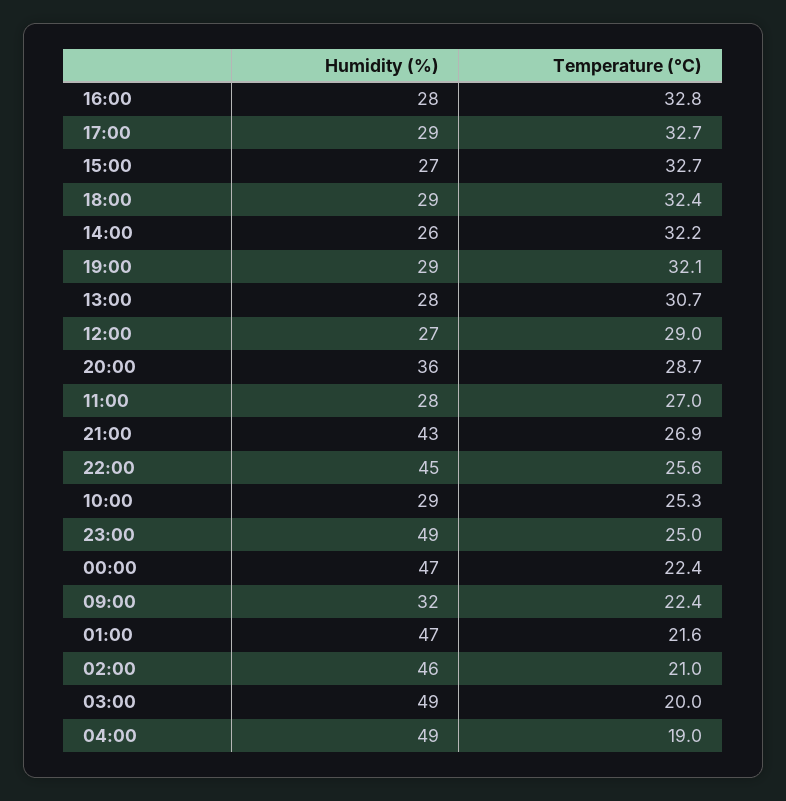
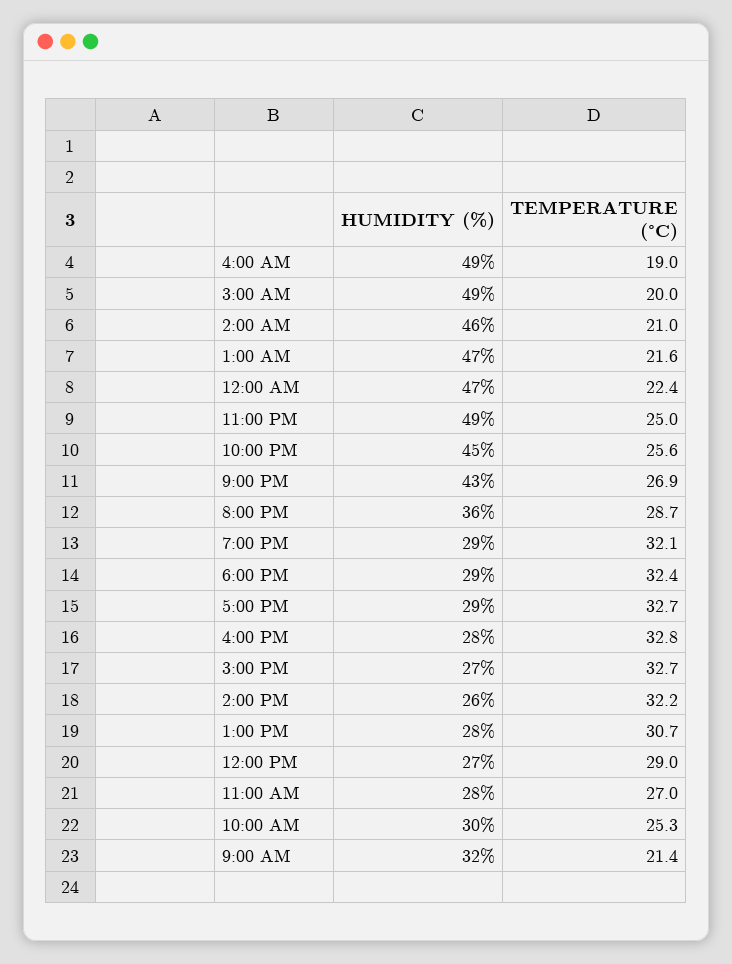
  {
    "Humidity (%)": {
      "16:00": 28,
      "17:00": 29,
      "15:00": 27,
      "18:00": 29,
      "14:00": 26,
      "19:00": 29,
      "13:00": 28,
      "12:00": 27,
      "20:00": 36,
      "11:00": 28,
      "21:00": 43,
      "22:00": 45,
-     "10:00": 29,
+     "10:00": 30,
      "23:00": 49,
      "00:00": 47,
      "09:00": 32,
      "01:00": 47,
      "02:00": 46,
      "03:00": 49,
      "04:00": 49
    },
    "Temperature (°C)": {
      "16:00": 32.8,
      "17:00": 32.7,
      "15:00": 32.7,
      "18:00": 32.4,
      "14:00": 32.2,
      "19:00": 32.1,
      "13:00": 30.7,
      "12:00": 29,
      "20:00": 28.7,
      "11:00": 27,
      "21:00": 26.9,
      "22:00": 25.6,
      "10:00": 25.3,
      "23:00": 25,
      "00:00": 22.4,
-     "09:00": 22.4,
+     "09:00": 21.4,
      "01:00": 21.6,
      "02:00": 21,
      "03:00": 20,
      "04:00": 19
    }
  }

